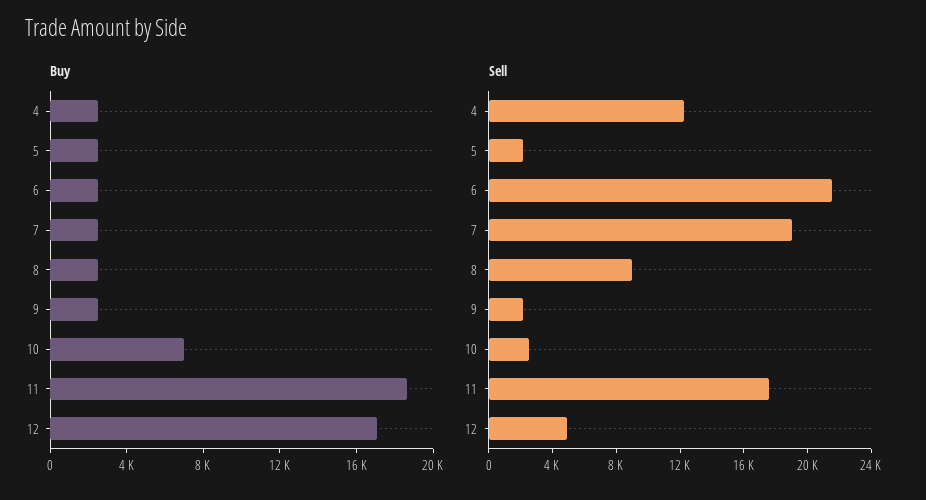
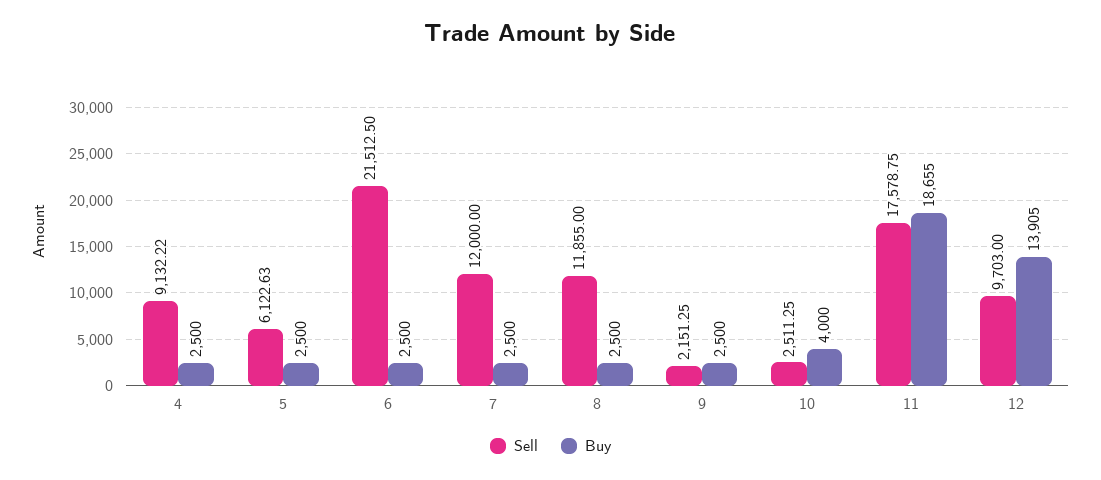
  {
    "Buy": {
      "4": 2500,
      "5": 2500,
      "6": 2500,
      "7": 2500,
      "8": 2500,
      "9": 2500,
-     "10": 7000,
+     "10": 4000,
      "11": 18655,
-     "12": 17000
+     "12": 13905
    },
    "Sell": {
-     "4": 12000,
+     "4": 9132.22,
-     "5": 2000,
+     "5": 6122.63,
      "6": 21512.5,
-     "7": 19000,
+     "7": 12000,
-     "8": 9000,
+     "8": 11855,
      "9": 2151.25,
      "10": 2511.25,
      "11": 17578.75,
-     "12": 5000
+     "12": 9703
    }
  }

